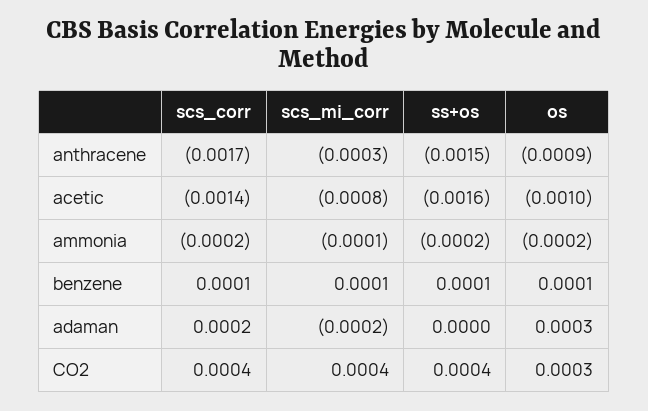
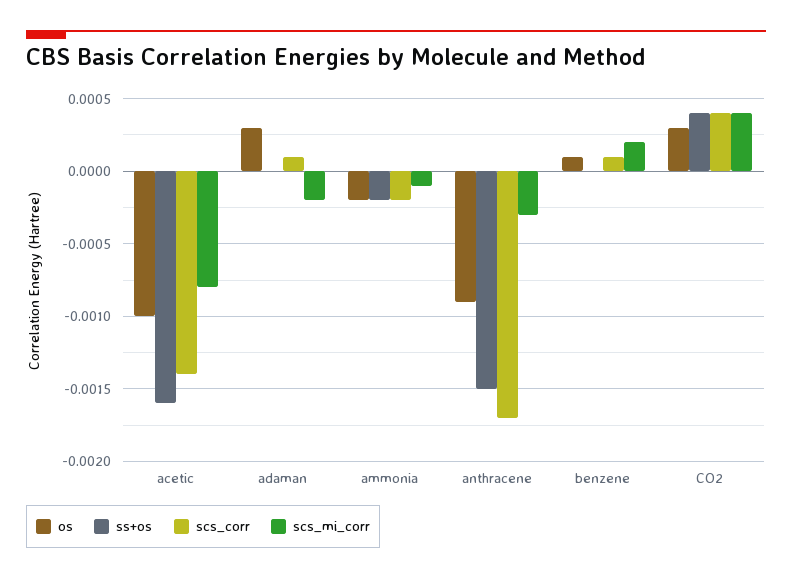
  {
    "scs_corr": {
      "anthracene": -0.0017,
      "acetic": -0.0014,
      "ammonia": -0.0002,
      "benzene": 0.0001,
-     "adaman": 0.0002,
+     "adaman": 0.0001,
      "CO2": 0.0004
    },
    "scs_mi_corr": {
      "anthracene": -0.0003,
      "acetic": -0.0008,
      "ammonia": -0.0001,
-     "benzene": 0.0001,
+     "benzene": 0.0002,
      "adaman": -0.0002,
      "CO2": 0.0004
    },
    "ss+os": {
      "anthracene": -0.0015,
      "acetic": -0.0016,
      "ammonia": -0.0002,
-     "benzene": 0.0001,
+     "benzene": 0,
      "adaman": 0,
      "CO2": 0.0004
    },
    "os": {
      "anthracene": -0.0009,
      "acetic": -0.001,
      "ammonia": -0.0002,
      "benzene": 0.0001,
      "adaman": 0.0003,
      "CO2": 0.0003
    }
  }

